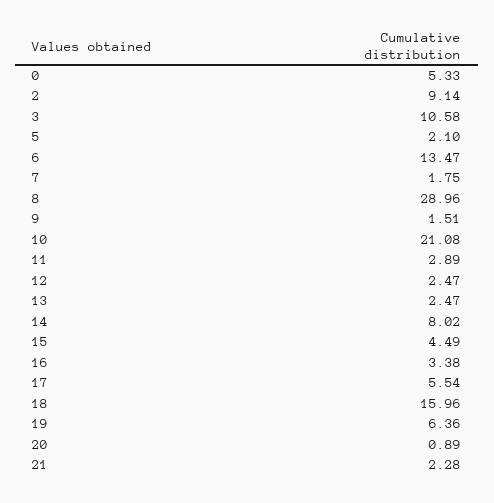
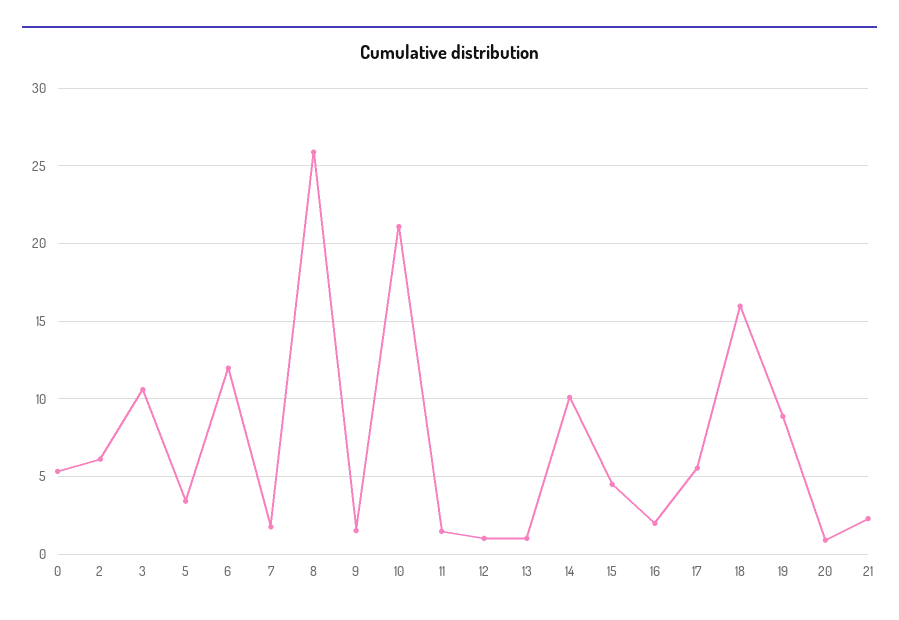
  {
    "0": 5.33,
-   "2": 9.14,
+   "2": 6,
    "3": 10.58,
-   "5": 2.1,
+   "5": 3.5,
-   "6": 13.47,
+   "6": 12,
    "7": 1.75,
-   "8": 28.96,
+   "8": 26,
    "9": 1.51,
    "10": 21.08,
-   "11": 2.89,
+   "11": 1.5,
-   "12": 2.47,
+   "12": 1,
-   "13": 2.47,
+   "13": 1,
-   "14": 8.02,
+   "14": 10,
    "15": 4.49,
-   "16": 3.38,
+   "16": 2,
    "17": 5.54,
    "18": 15.96,
-   "19": 6.36,
+   "19": 9,
    "20": 0.89,
    "21": 2.28
  }

